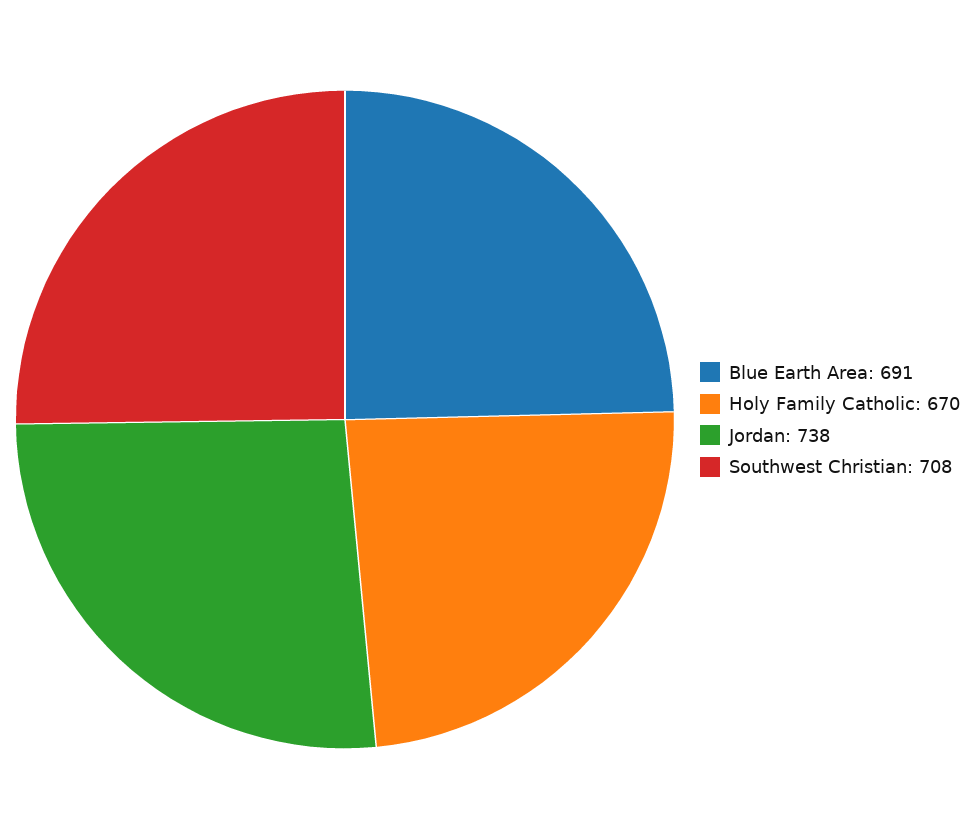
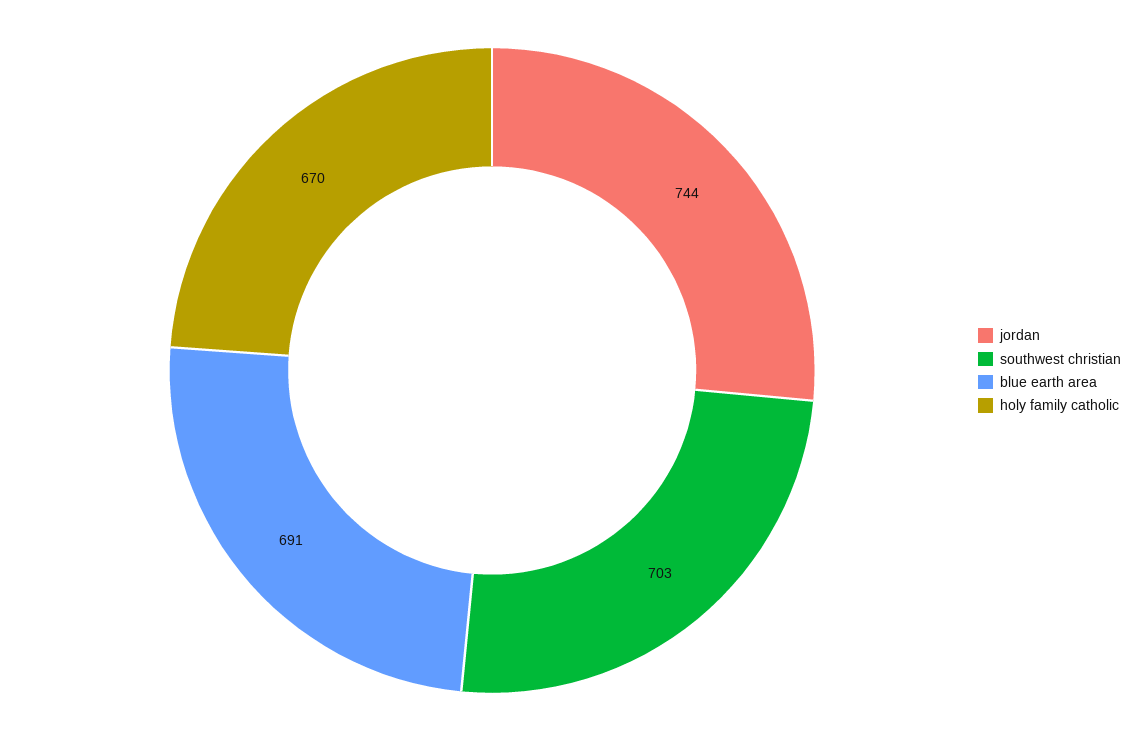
  {
    "Blue Earth Area": 691,
    "Holy Family Catholic": 670,
-   "Jordan": 738,
+   "Jordan": 744,
-   "Southwest Christian": 708
+   "Southwest Christian": 703
  }

